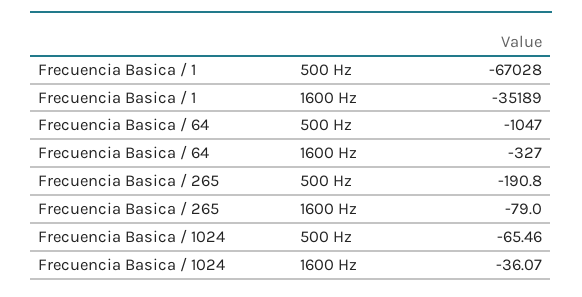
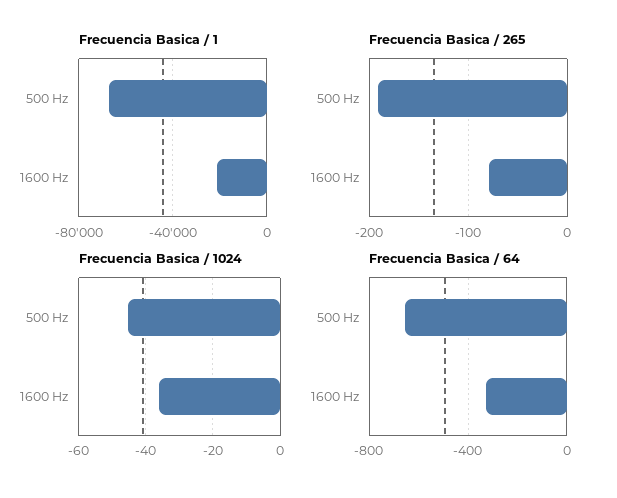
  {
    "Frecuencia Basica / 1": {
      "500 Hz": -67028,
-     "1600 Hz": -35189
+     "1600 Hz": -20000
    },
    "Frecuencia Basica / 64": {
-     "500 Hz": -1047,
+     "500 Hz": -650,
      "1600 Hz": -327
    },
    "Frecuencia Basica / 265": {
      "500 Hz": -190.8,
      "1600 Hz": -79
    },
    "Frecuencia Basica / 1024": {
-     "500 Hz": -65.46,
+     "500 Hz": -46,
      "1600 Hz": -36.07
    }
  }

